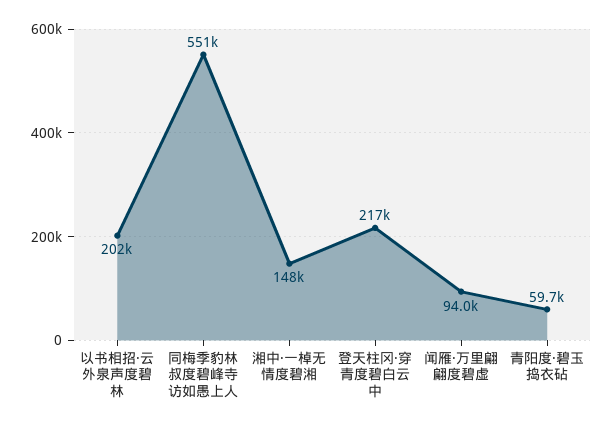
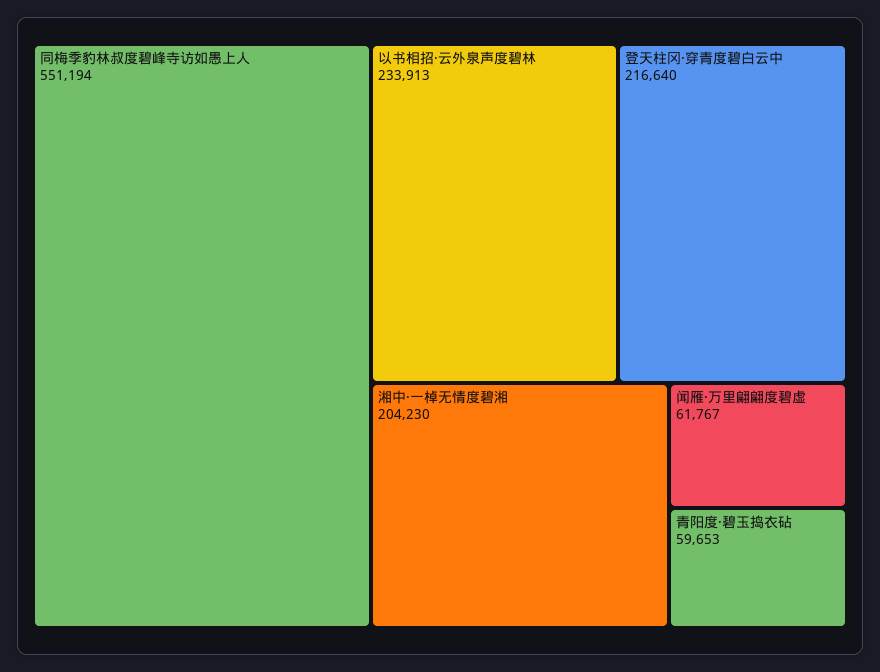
  {
-   "以书相招·云外泉声度碧林": 202000,
+   "以书相招·云外泉声度碧林": 233913,
    "同梅季豹林叔度碧峰寺访如愚上人": 551194,
-   "湘中·一棹无情度碧湘": 148000,
+   "湘中·一棹无情度碧湘": 204230,
    "登天柱冈·穿青度碧白云中": 216640,
-   "闻雁·万里翩翩度碧虚": 94000,
+   "闻雁·万里翩翩度碧虚": 61767,
    "青阳度·碧玉捣衣砧": 59653
  }

